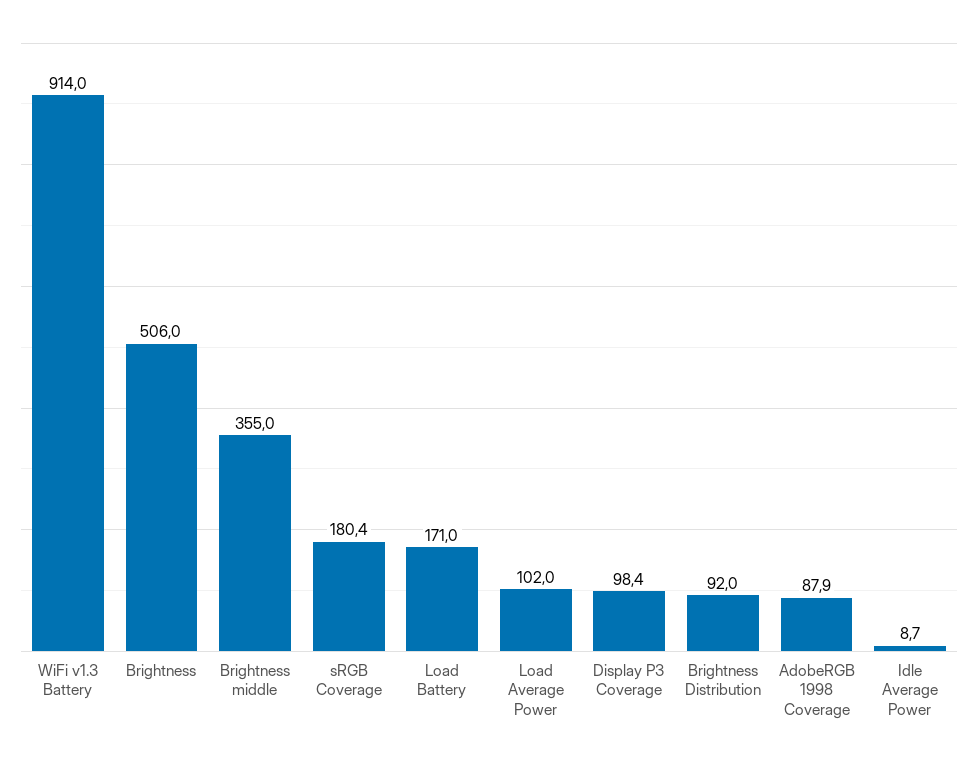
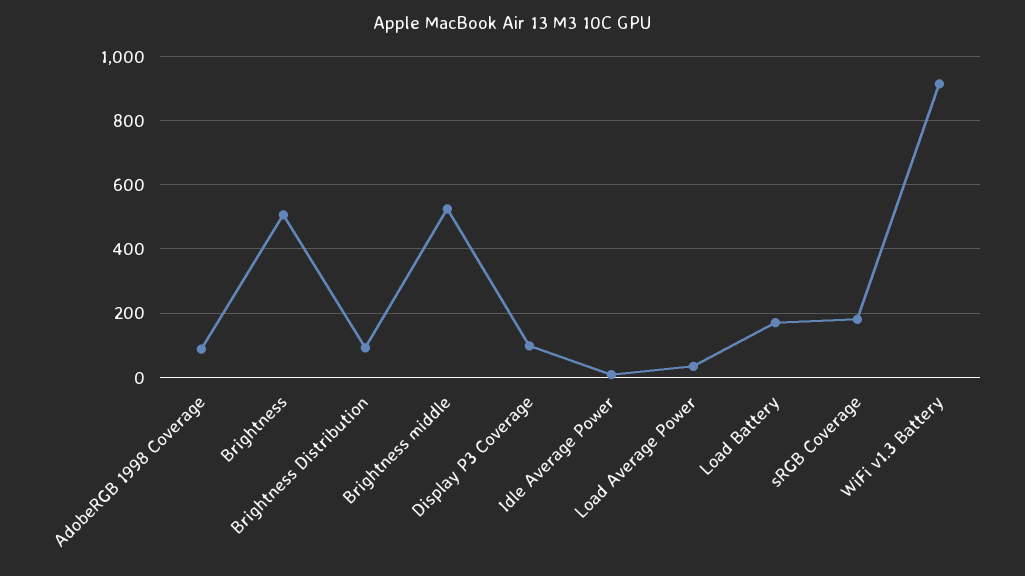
  {
    "WiFi v1.3 Battery": 914,
    "Brightness": 506,
-   "Brightness middle": 355,
+   "Brightness middle": 520,
    "sRGB Coverage": 180.4,
    "Load Battery": 171,
-   "Load Average Power": 102,
+   "Load Average Power": 40,
    "Display P3 Coverage": 98.4,
    "Brightness Distribution": 92,
    "AdobeRGB 1998 Coverage": 87.9,
    "Idle Average Power": 8.7
  }

